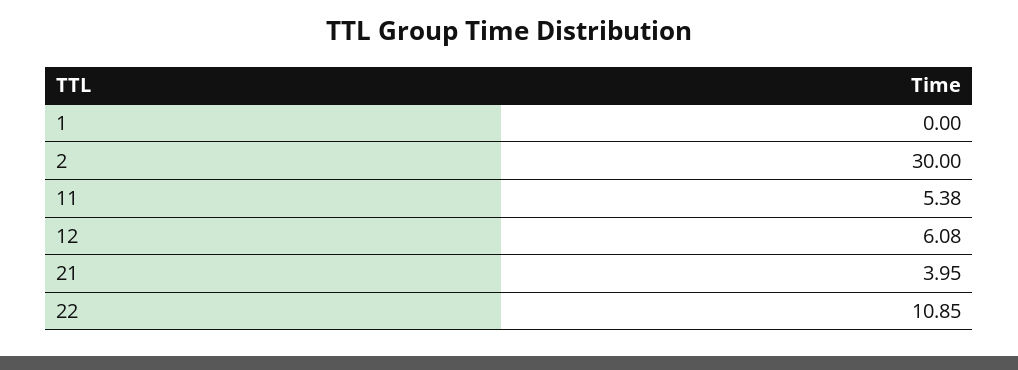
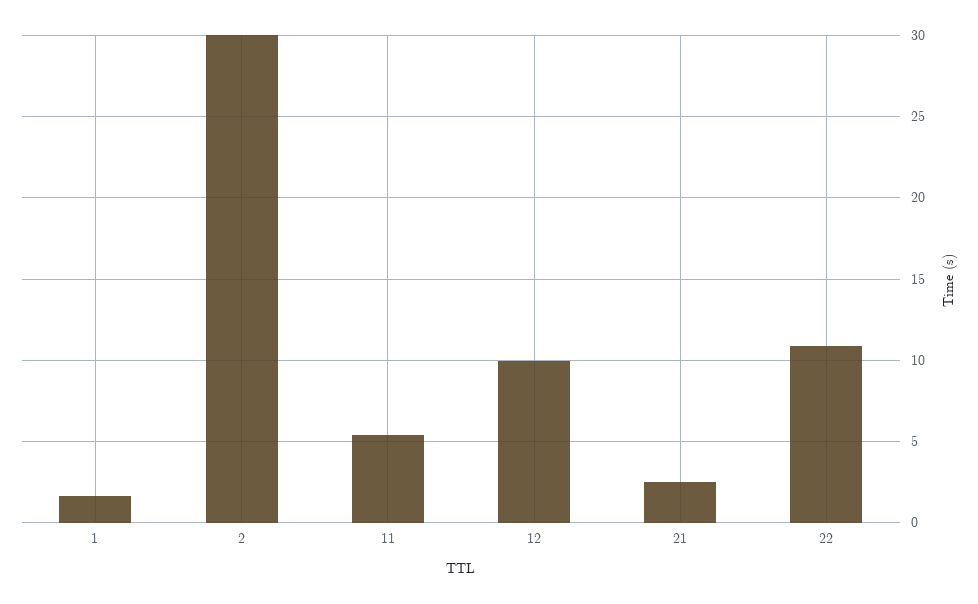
  {
-   "1": 0,
+   "1": 1.5,
    "2": 30,
    "11": 5.38,
-   "12": 6.08,
+   "12": 10,
-   "21": 3.95,
+   "21": 2.5,
    "22": 10.85
  }

